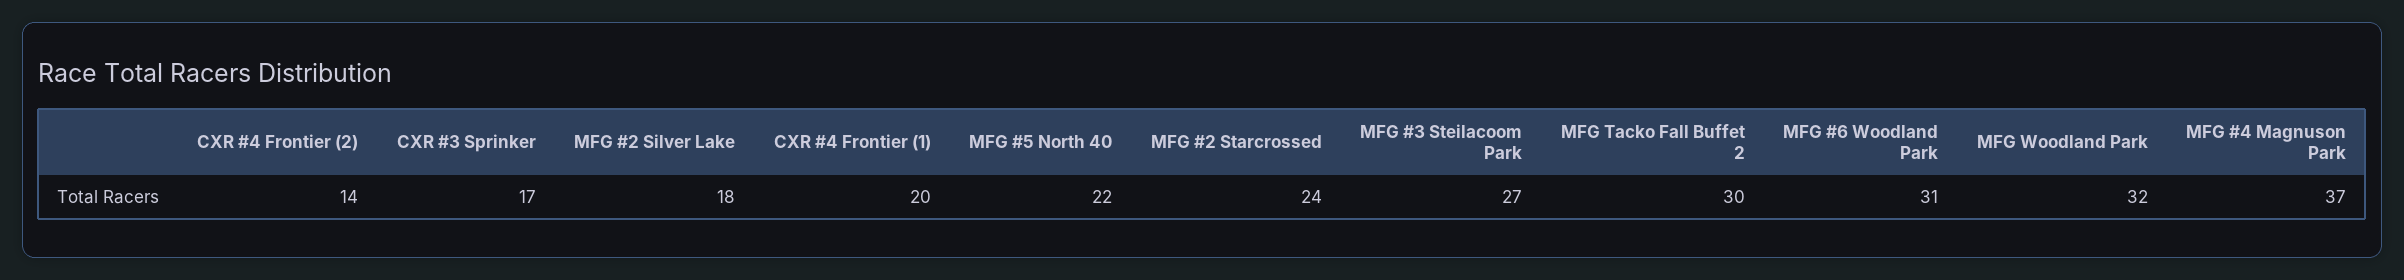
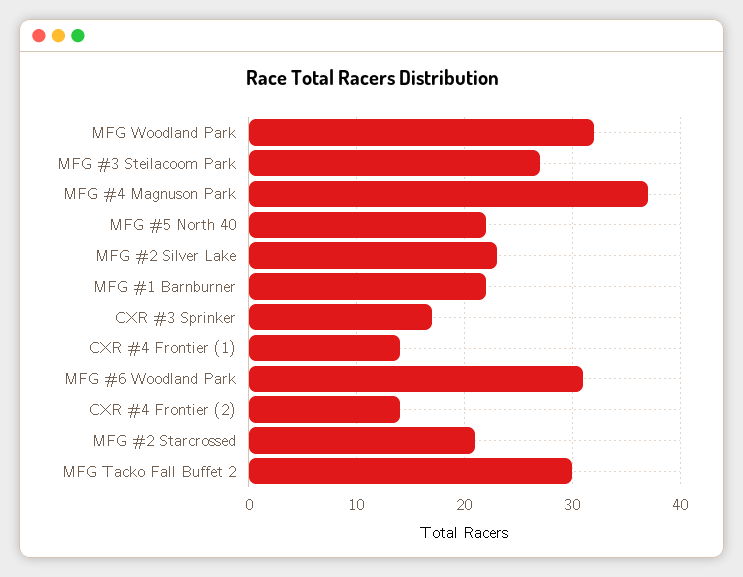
  {
    "CXR #4 Frontier (2)": 14,
    "CXR #3 Sprinker": 17,
-   "MFG #2 Silver Lake": 18,
+   "MFG #2 Silver Lake": 23,
-   "CXR #4 Frontier (1)": 20,
+   "CXR #4 Frontier (1)": 14,
    "MFG #5 North 40": 22,
-   "MFG #2 Starcrossed": 24,
+   "MFG #2 Starcrossed": 21,
    "MFG #3 Steilacoom Park": 27,
    "MFG Tacko Fall Buffet 2": 30,
    "MFG #6 Woodland Park": 31,
    "MFG Woodland Park": 32,
-   "MFG #4 Magnuson Park": 37
+   "MFG #4 Magnuson Park": 37,
+   "MFG #1 Barnburner": 22
  }

